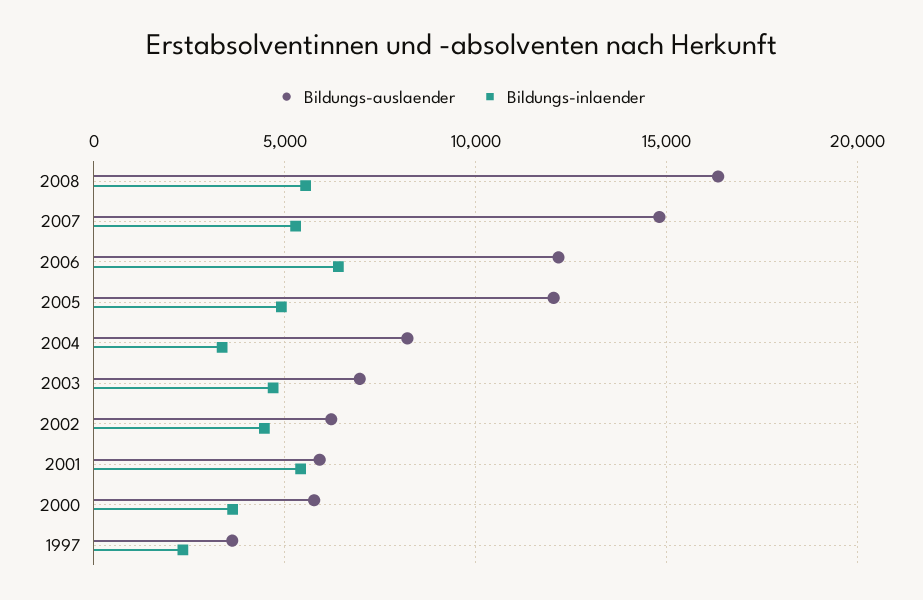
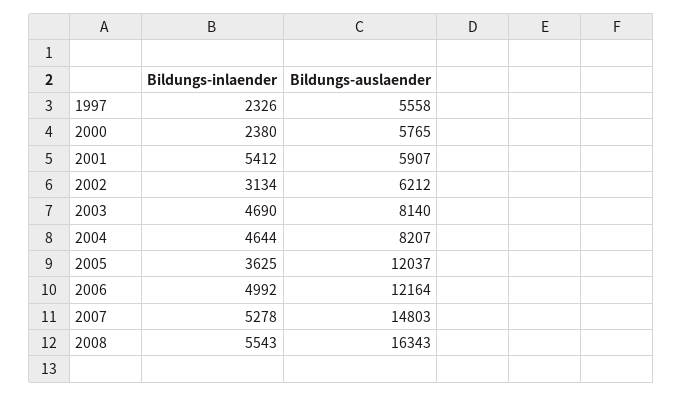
  {
    "Bildungs-auslaender": {
      "2008": 16343,
      "2007": 14803,
      "2006": 12164,
      "2005": 12037,
      "2004": 8207,
-     "2003": 7000,
+     "2003": 8140,
      "2002": 6212,
      "2001": 5907,
      "2000": 5765,
-     "1997": 3500
+     "1997": 5558
    },
    "Bildungs-inlaender": {
      "2008": 5543,
      "2007": 5278,
-     "2006": 6500,
+     "2006": 4992,
-     "2005": 5000,
+     "2005": 3625,
-     "2004": 3500,
+     "2004": 4644,
      "2003": 4690,
-     "2002": 4500,
+     "2002": 3134,
      "2001": 5412,
-     "2000": 3500,
+     "2000": 2380,
      "1997": 2326
    }
  }

